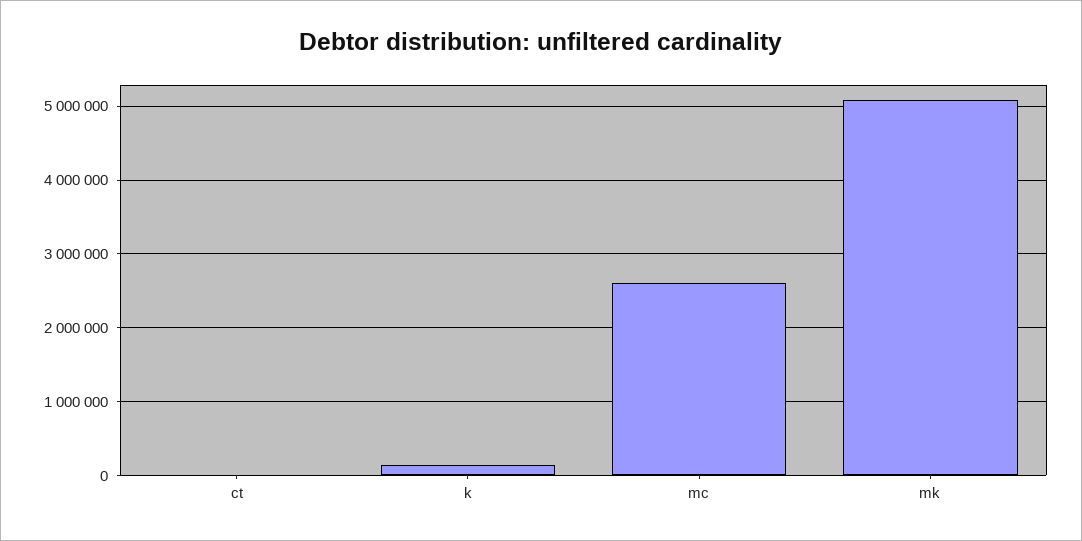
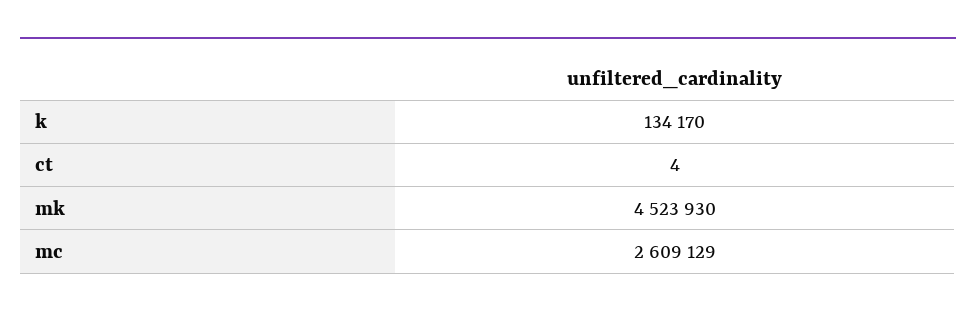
  {
    "ct": 4,
    "k": 134170,
    "mc": 2609129,
-   "mk": 5100000
+   "mk": 4523930
  }

